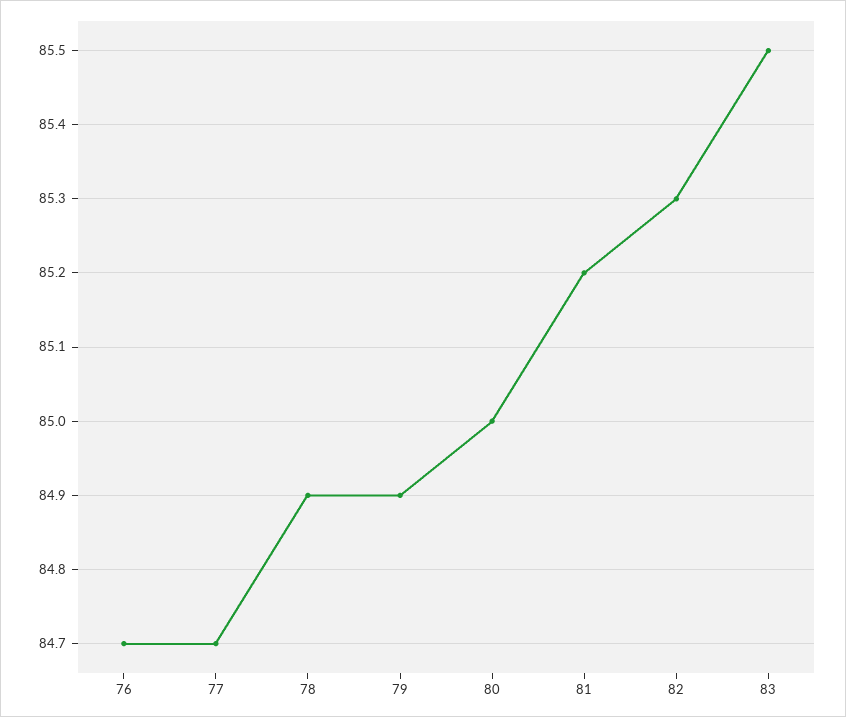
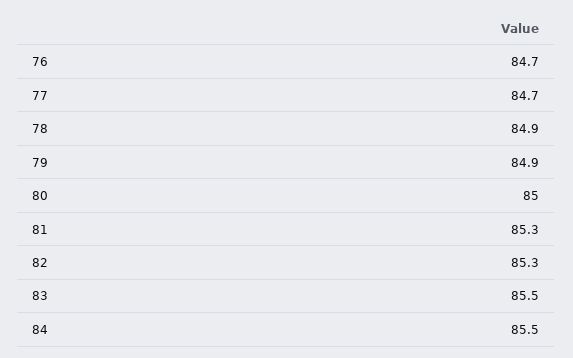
  {
    "76": 84.7,
    "77": 84.7,
    "78": 84.9,
    "79": 84.9,
    "80": 85,
-   "81": 85.2,
+   "81": 85.3,
    "82": 85.3,
-   "83": 85.5
+   "83": 85.5,
+   "84": 85.5
  }

